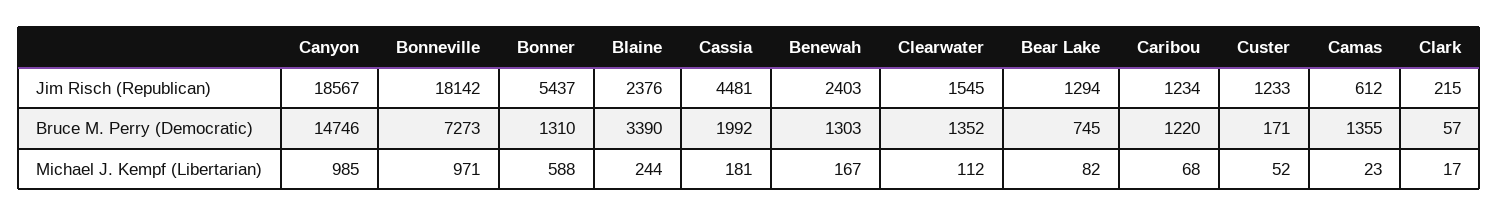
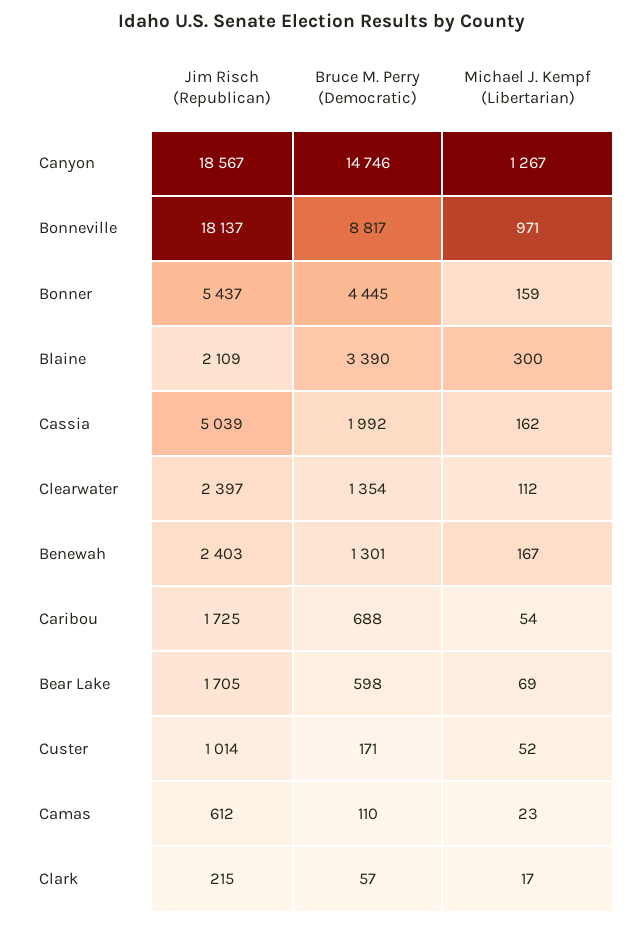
  {
    "Canyon": {
      "Jim Risch (Republican)": 18567,
      "Bruce M. Perry (Democratic)": 14746,
-     "Michael J. Kempf (Libertarian)": 985
+     "Michael J. Kempf (Libertarian)": 1267
    },
    "Bonneville": {
-     "Jim Risch (Republican)": 18142,
+     "Jim Risch (Republican)": 18137,
-     "Bruce M. Perry (Democratic)": 7273,
+     "Bruce M. Perry (Democratic)": 8817,
      "Michael J. Kempf (Libertarian)": 971
    },
    "Bonner": {
      "Jim Risch (Republican)": 5437,
-     "Bruce M. Perry (Democratic)": 1310,
+     "Bruce M. Perry (Democratic)": 4445,
-     "Michael J. Kempf (Libertarian)": 588
+     "Michael J. Kempf (Libertarian)": 159
    },
    "Blaine": {
-     "Jim Risch (Republican)": 2376,
+     "Jim Risch (Republican)": 2109,
      "Bruce M. Perry (Democratic)": 3390,
-     "Michael J. Kempf (Libertarian)": 244
+     "Michael J. Kempf (Libertarian)": 300
    },
    "Cassia": {
-     "Jim Risch (Republican)": 4481,
+     "Jim Risch (Republican)": 5039,
      "Bruce M. Perry (Democratic)": 1992,
-     "Michael J. Kempf (Libertarian)": 181
+     "Michael J. Kempf (Libertarian)": 162
    },
    "Benewah": {
      "Jim Risch (Republican)": 2403,
-     "Bruce M. Perry (Democratic)": 1303,
+     "Bruce M. Perry (Democratic)": 1301,
      "Michael J. Kempf (Libertarian)": 167
    },
    "Clearwater": {
-     "Jim Risch (Republican)": 1545,
+     "Jim Risch (Republican)": 2397,
-     "Bruce M. Perry (Democratic)": 1352,
+     "Bruce M. Perry (Democratic)": 1354,
      "Michael J. Kempf (Libertarian)": 112
    },
    "Bear Lake": {
-     "Jim Risch (Republican)": 1294,
+     "Jim Risch (Republican)": 1705,
-     "Bruce M. Perry (Democratic)": 745,
+     "Bruce M. Perry (Democratic)": 598,
-     "Michael J. Kempf (Libertarian)": 82
+     "Michael J. Kempf (Libertarian)": 69
    },
    "Caribou": {
-     "Jim Risch (Republican)": 1234,
+     "Jim Risch (Republican)": 1725,
-     "Bruce M. Perry (Democratic)": 1220,
+     "Bruce M. Perry (Democratic)": 688,
-     "Michael J. Kempf (Libertarian)": 68
+     "Michael J. Kempf (Libertarian)": 54
    },
    "Custer": {
-     "Jim Risch (Republican)": 1233,
+     "Jim Risch (Republican)": 1014,
      "Bruce M. Perry (Democratic)": 171,
      "Michael J. Kempf (Libertarian)": 52
    },
    "Camas": {
      "Jim Risch (Republican)": 612,
-     "Bruce M. Perry (Democratic)": 1355,
+     "Bruce M. Perry (Democratic)": 110,
      "Michael J. Kempf (Libertarian)": 23
    },
    "Clark": {
      "Jim Risch (Republican)": 215,
      "Bruce M. Perry (Democratic)": 57,
      "Michael J. Kempf (Libertarian)": 17
    }
  }

